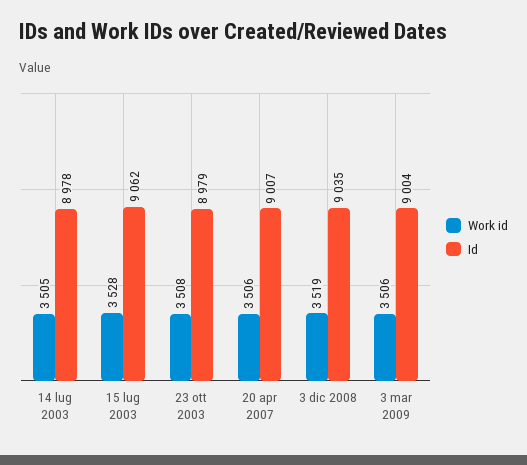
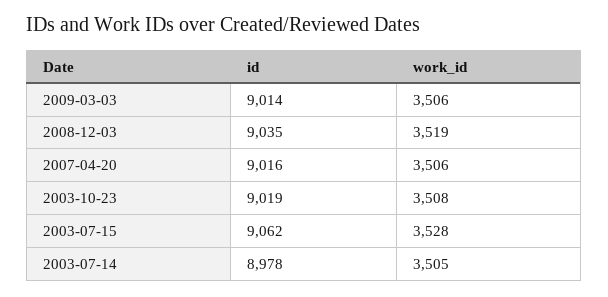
  {
    "Work id": {
      "14 lug 2003": 3505,
      "15 lug 2003": 3528,
      "23 ott 2003": 3508,
      "20 apr 2007": 3506,
      "3 dic 2008": 3519,
      "3 mar 2009": 3506
    },
    "Id": {
      "14 lug 2003": 8978,
      "15 lug 2003": 9062,
-     "23 ott 2003": 8979,
+     "23 ott 2003": 9019,
-     "20 apr 2007": 9007,
+     "20 apr 2007": 9016,
      "3 dic 2008": 9035,
-     "3 mar 2009": 9004
+     "3 mar 2009": 9014
    }
  }

